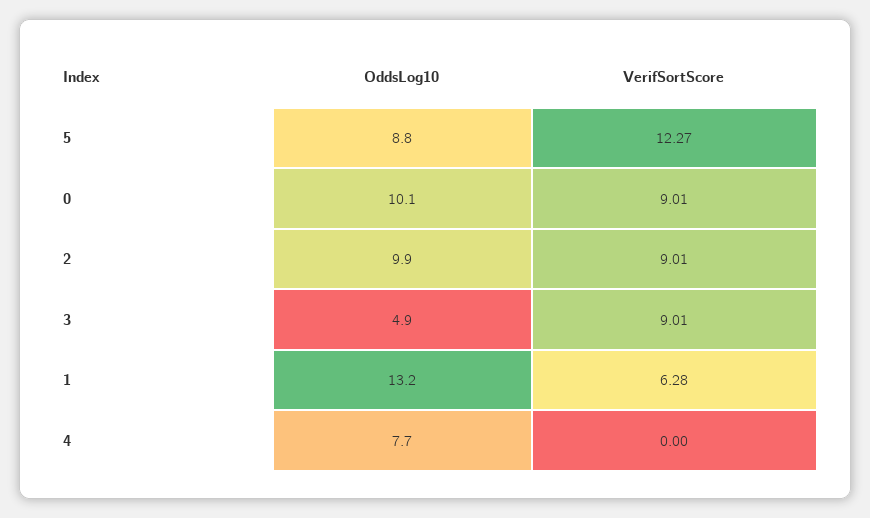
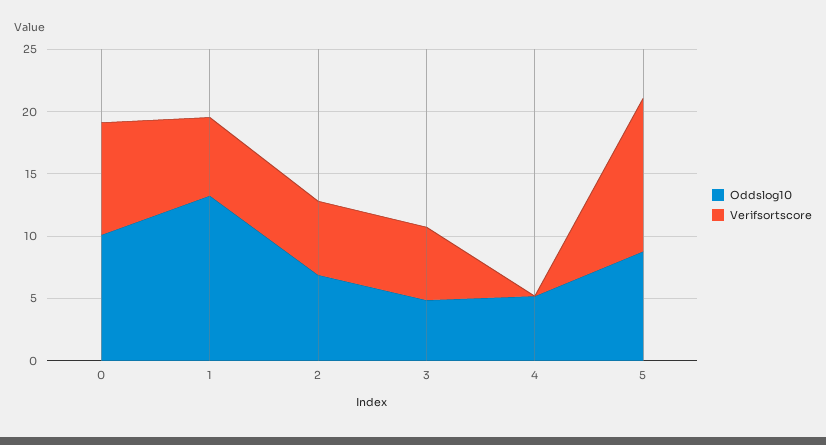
  {
    "OddsLog10": {
      "5": 8.8,
      "0": 10.1,
-     "2": 9.9,
+     "2": 7,
      "3": 4.9,
      "1": 13.2,
-     "4": 7.7
+     "4": 5
    },
    "VerifSortScore": {
      "5": 12.27,
      "0": 9.01,
-     "2": 9.01,
+     "2": 6,
-     "3": 9.01,
+     "3": 6,
      "1": 6.28,
      "4": 0
    }
  }

